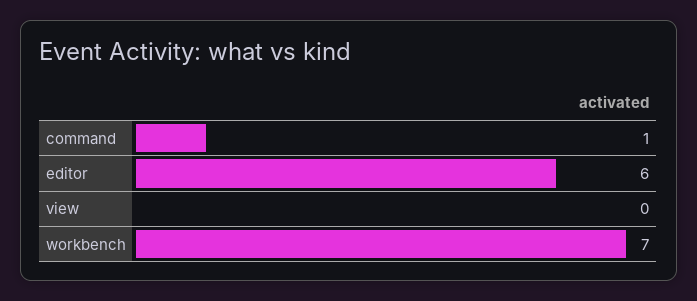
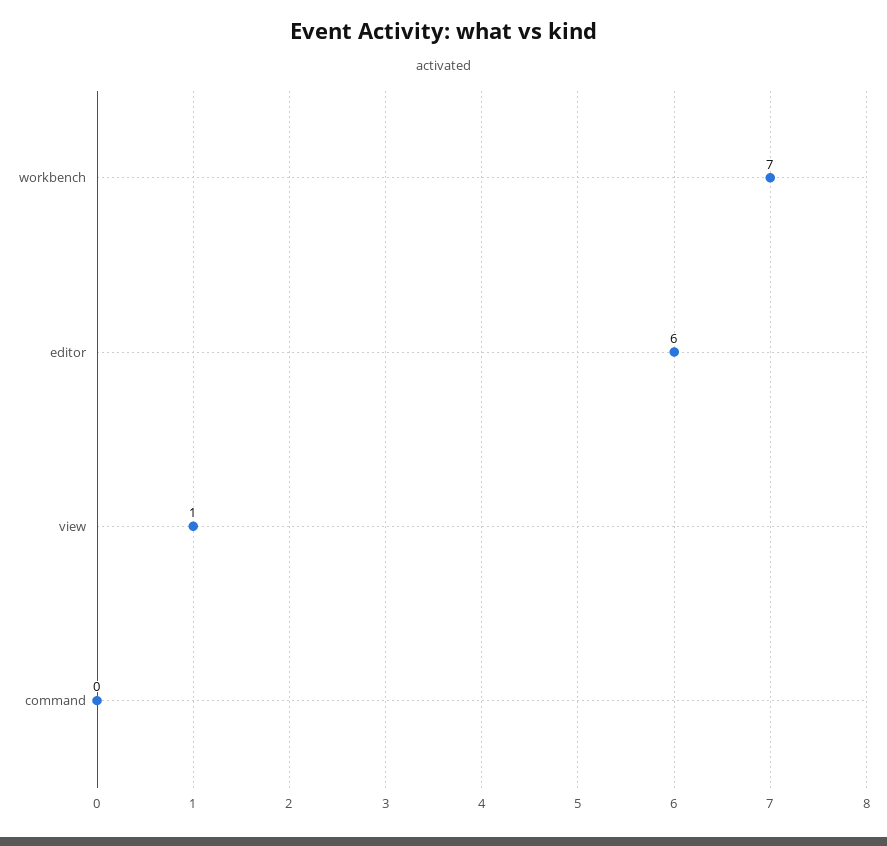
  {
-   "command": 1,
+   "command": 0,
    "editor": 6,
-   "view": 0,
+   "view": 1,
    "workbench": 7
  }

